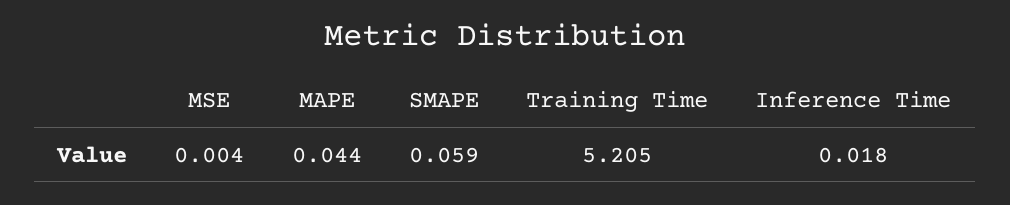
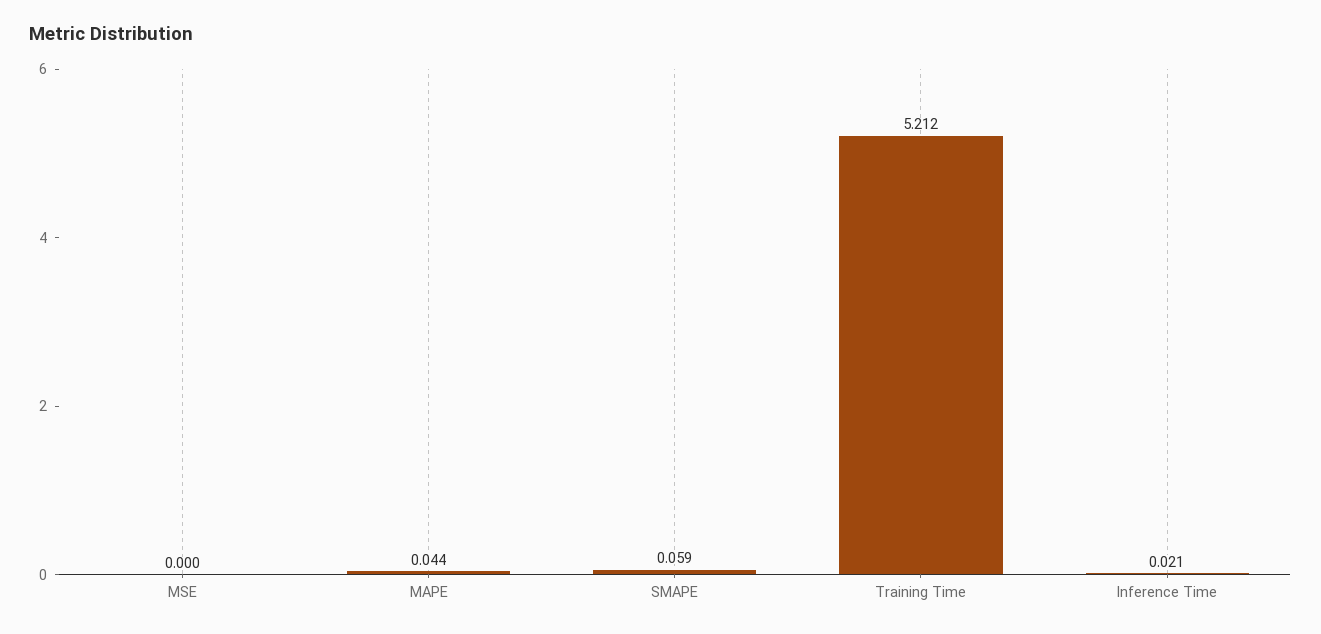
  {
-   "MSE": 0.004,
+   "MSE": 0,
    "MAPE": 0.044,
    "SMAPE": 0.059,
-   "Training Time": 5.205,
+   "Training Time": 5.212,
-   "Inference Time": 0.018
+   "Inference Time": 0.021
  }

